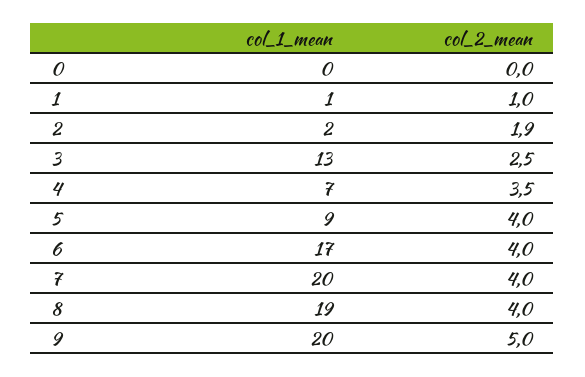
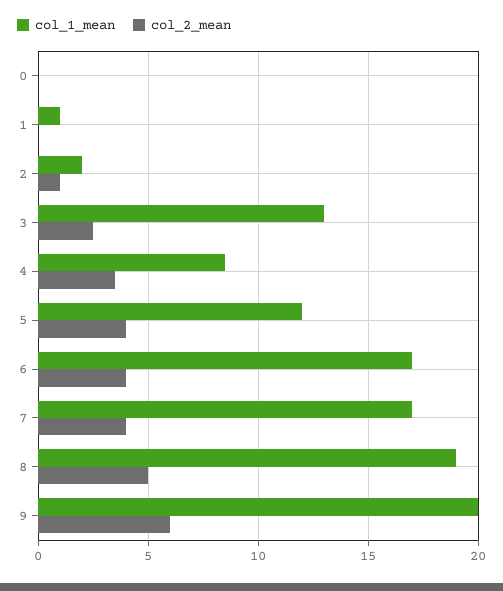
  {
    "col_1_mean": {
      "0": 0,
      "1": 1,
      "2": 2,
      "3": 13,
-     "4": 7,
+     "4": 8.5,
-     "5": 9,
+     "5": 12,
      "6": 17,
-     "7": 20,
+     "7": 17,
      "8": 19,
      "9": 20
    },
    "col_2_mean": {
      "0": 0,
-     "1": 1,
+     "1": 0,
-     "2": 1.9,
+     "2": 1,
      "3": 2.5,
      "4": 3.5,
      "5": 4,
      "6": 4,
      "7": 4,
-     "8": 4,
+     "8": 5,
-     "9": 5
+     "9": 6
    }
  }

